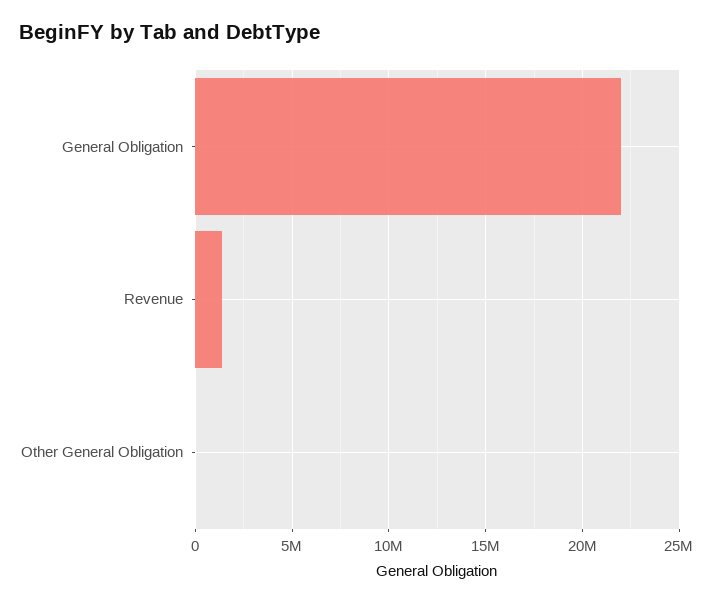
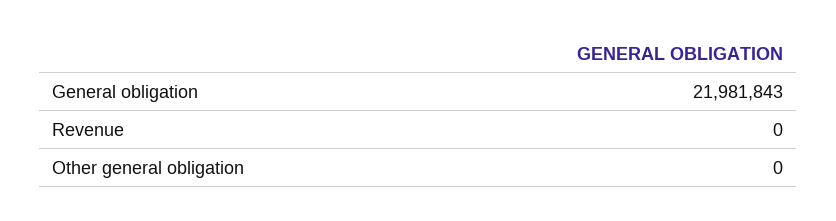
  {
    "General Obligation": 21981843,
-   "Revenue": 1500000,
+   "Revenue": 0,
    "Other General Obligation": 0
  }

